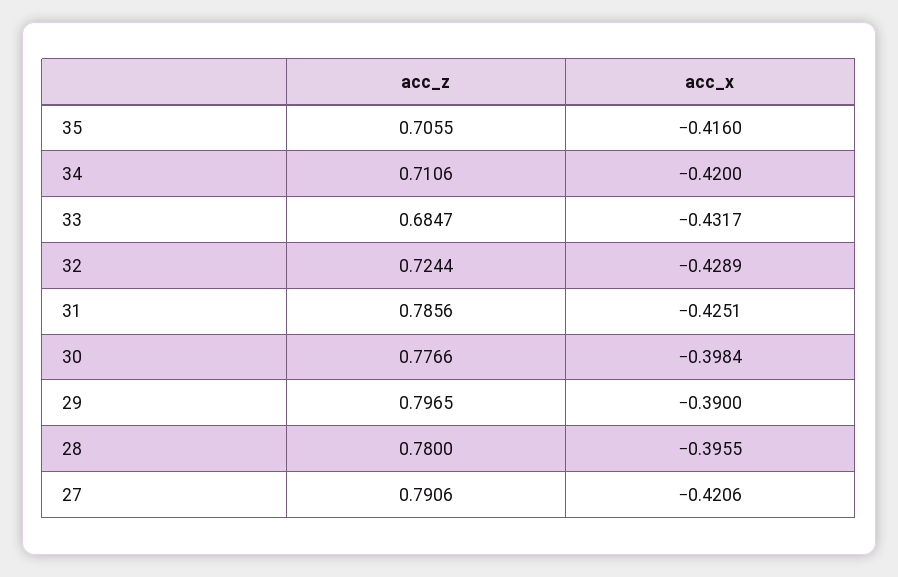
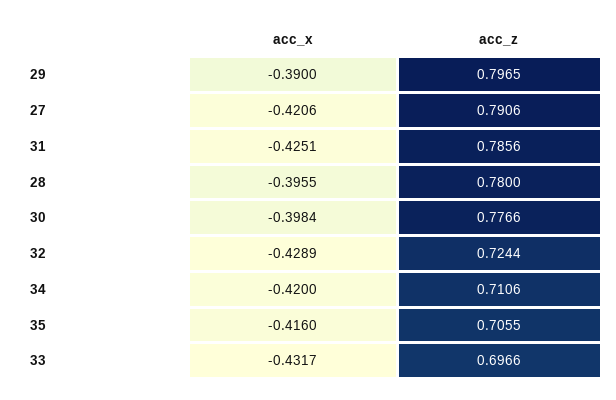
  {
    "acc_z": {
      "35": 0.7055,
      "34": 0.7106,
-     "33": 0.6847,
+     "33": 0.6966,
      "32": 0.7244,
      "31": 0.7856,
      "30": 0.7766,
      "29": 0.7965,
      "28": 0.78,
      "27": 0.7906
    },
    "acc_x": {
      "35": -0.416,
      "34": -0.42,
      "33": -0.4317,
      "32": -0.4289,
      "31": -0.4251,
      "30": -0.3984,
      "29": -0.39,
      "28": -0.3955,
      "27": -0.4206
    }
  }

